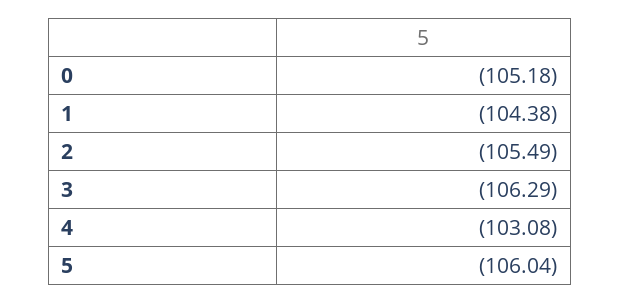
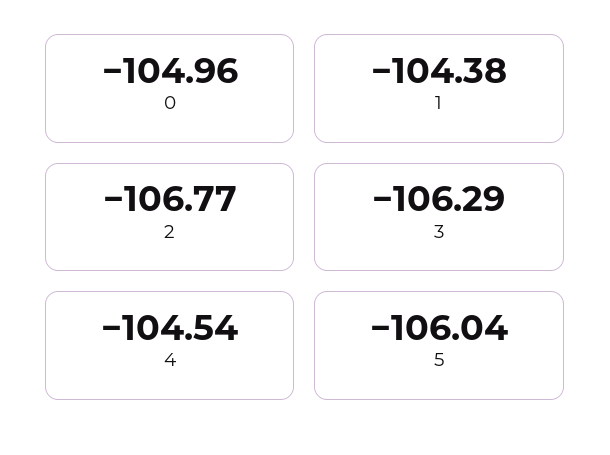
  {
-   "0": -105.18,
+   "0": -104.96,
    "1": -104.38,
-   "2": -105.49,
+   "2": -106.77,
    "3": -106.29,
-   "4": -103.08,
+   "4": -104.54,
    "5": -106.04
  }

